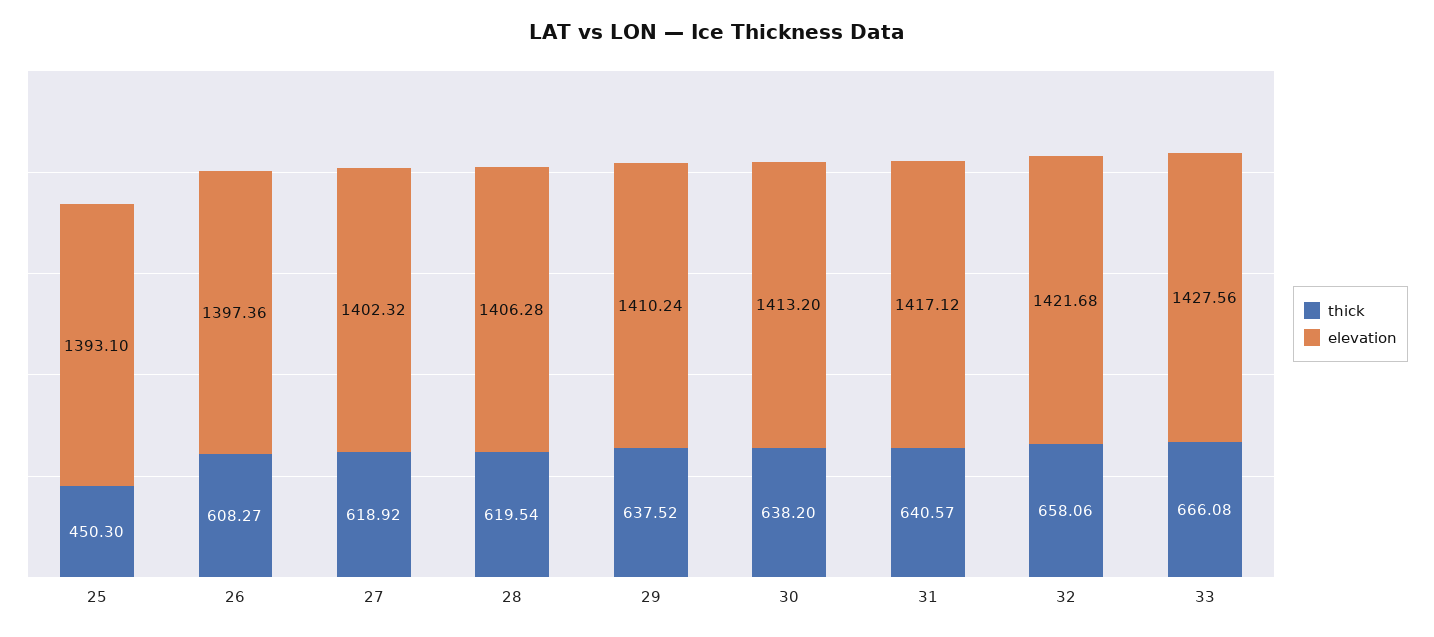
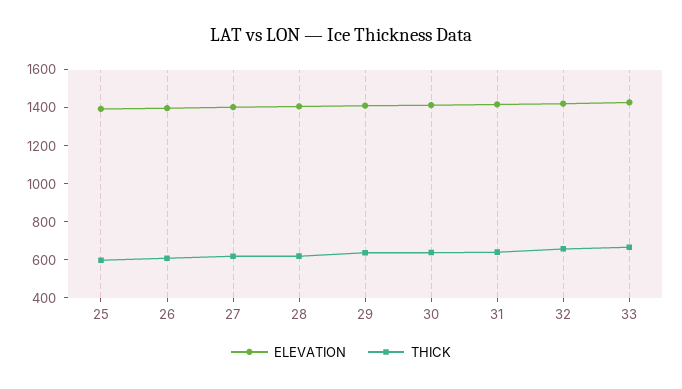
  {
    "thick": {
-     "25": 450.3,
+     "25": 600,
      "26": 608.27,
      "27": 618.92,
      "28": 619.54,
      "29": 637.52,
      "30": 638.2,
      "31": 640.57,
      "32": 658.06,
      "33": 666.08
    },
    "elevation": {
      "25": 1393.1,
      "26": 1397.36,
      "27": 1402.32,
      "28": 1406.28,
      "29": 1410.24,
      "30": 1413.2,
      "31": 1417.12,
      "32": 1421.68,
      "33": 1427.56
    }
  }

